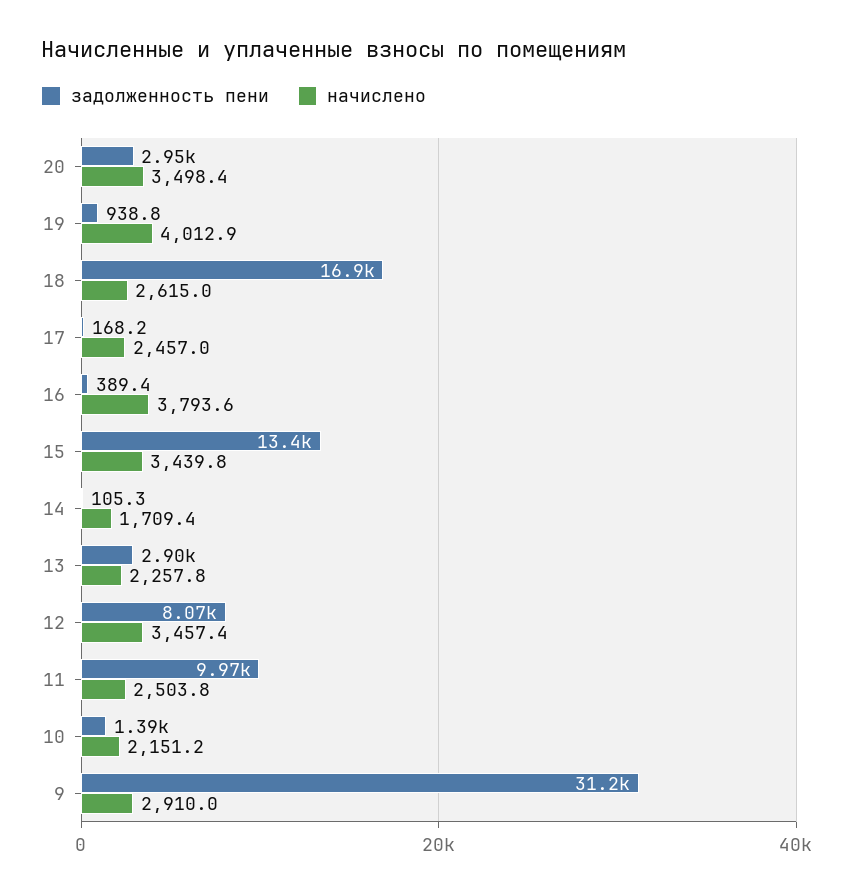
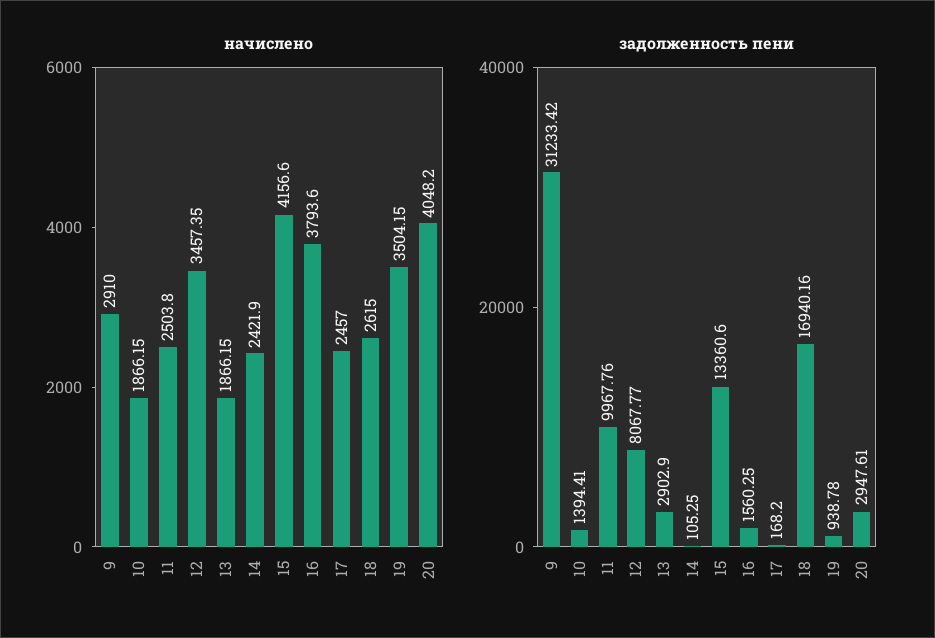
  {
    "задолженность пени": {
      "20": 2947.61,
      "19": 938.78,
      "18": 16940.16,
      "17": 168.2,
-     "16": 389.4,
+     "16": 1560.25,
      "15": 13360.6,
      "14": 105.25,
      "13": 2902.9,
      "12": 8067.77,
      "11": 9967.76,
      "10": 1394.41,
      "9": 31233.42
    },
    "начислено": {
-     "20": 3498.4,
+     "20": 4048.2,
-     "19": 4012.9,
+     "19": 3504.15,
      "18": 2615,
      "17": 2457,
      "16": 3793.6,
-     "15": 3439.8,
+     "15": 4156.6,
-     "14": 1709.4,
+     "14": 2421.9,
-     "13": 2257.8,
+     "13": 1866.15,
      "12": 3457.35,
      "11": 2503.8,
-     "10": 2151.2,
+     "10": 1866.15,
      "9": 2910
    }
  }

